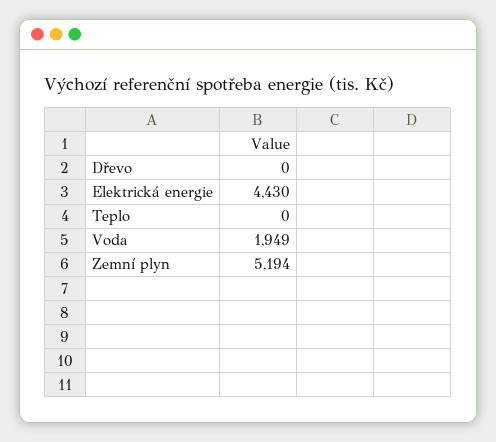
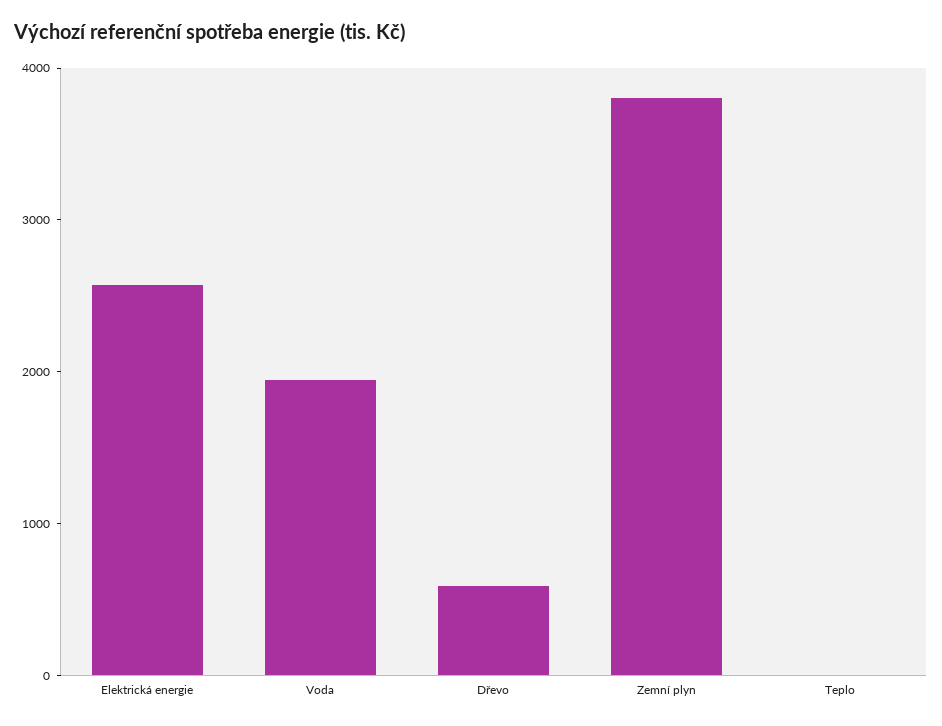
  {
-   "Dřevo": 0,
+   "Dřevo": 600,
-   "Elektrická energie": 4430,
+   "Elektrická energie": 2600,
    "Teplo": 0,
    "Voda": 1949,
-   "Zemní plyn": 5194
+   "Zemní plyn": 3800
  }

